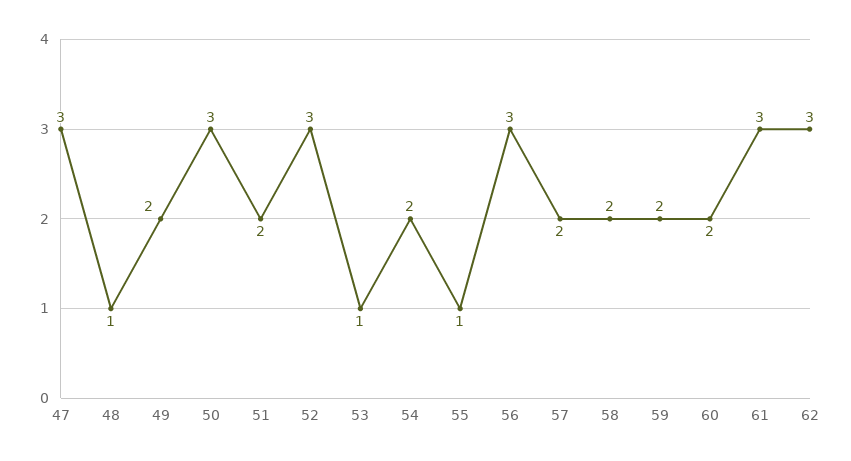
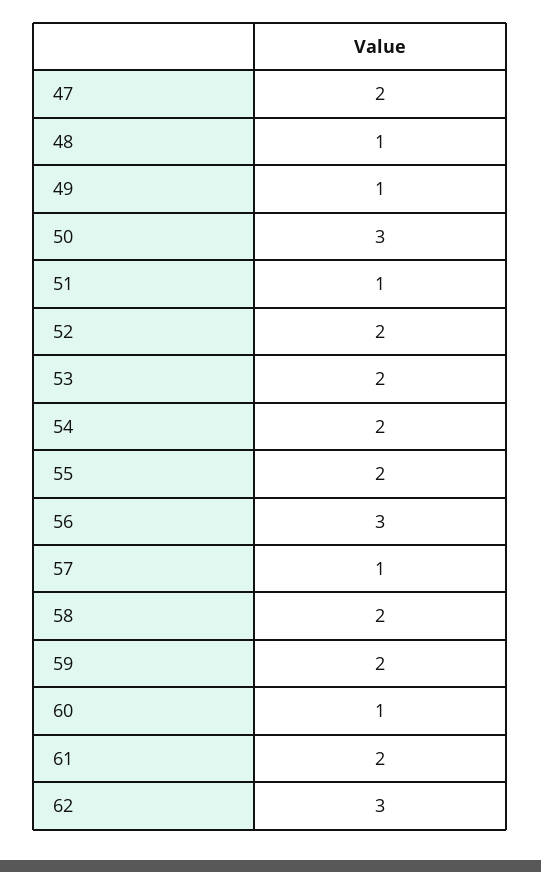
  {
-   "47": 3,
+   "47": 2,
    "48": 1,
-   "49": 2,
+   "49": 1,
    "50": 3,
-   "51": 2,
+   "51": 1,
-   "52": 3,
+   "52": 2,
-   "53": 1,
+   "53": 2,
    "54": 2,
-   "55": 1,
+   "55": 2,
    "56": 3,
-   "57": 2,
+   "57": 1,
    "58": 2,
    "59": 2,
-   "60": 2,
+   "60": 1,
-   "61": 3,
+   "61": 2,
    "62": 3
  }

